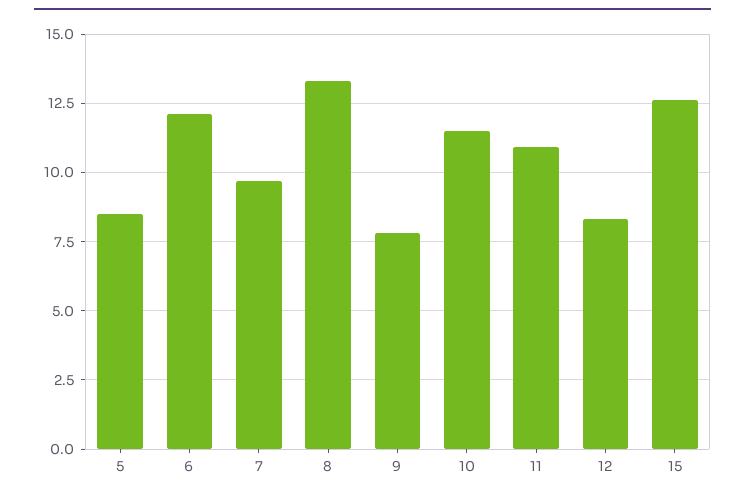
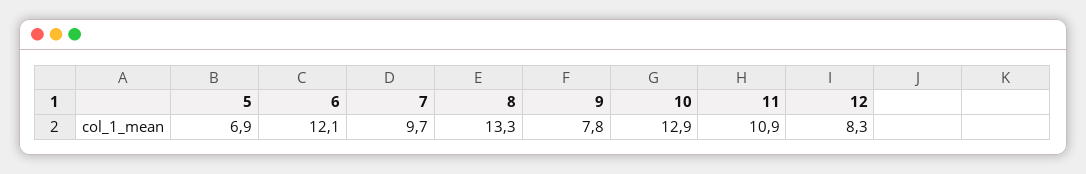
  {
-   "5": 8.5,
+   "5": 6.9,
    "6": 12.1,
    "7": 9.7,
    "8": 13.3,
    "9": 7.8,
-   "10": 11.5,
+   "10": 12.9,
    "11": 10.9,
-   "12": 8.3,
+   "12": 8.3
-   "15": 12.5
  }

